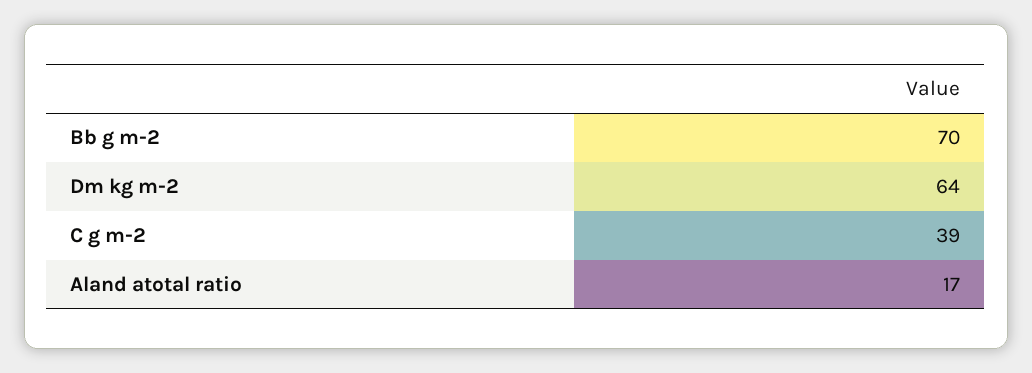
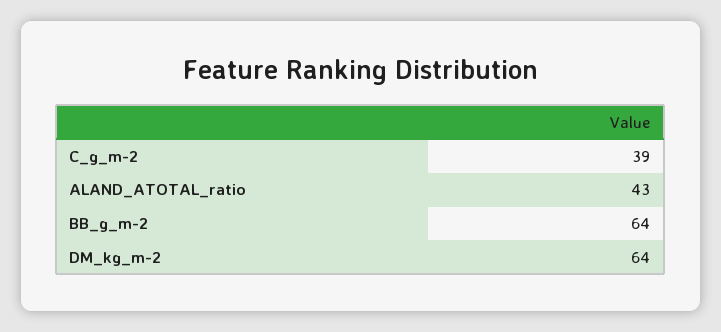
  {
-   "Bb g m-2": 70,
+   "Bb g m-2": 64,
    "Dm kg m-2": 64,
    "C g m-2": 39,
-   "Aland atotal ratio": 17
+   "Aland atotal ratio": 43
  }

